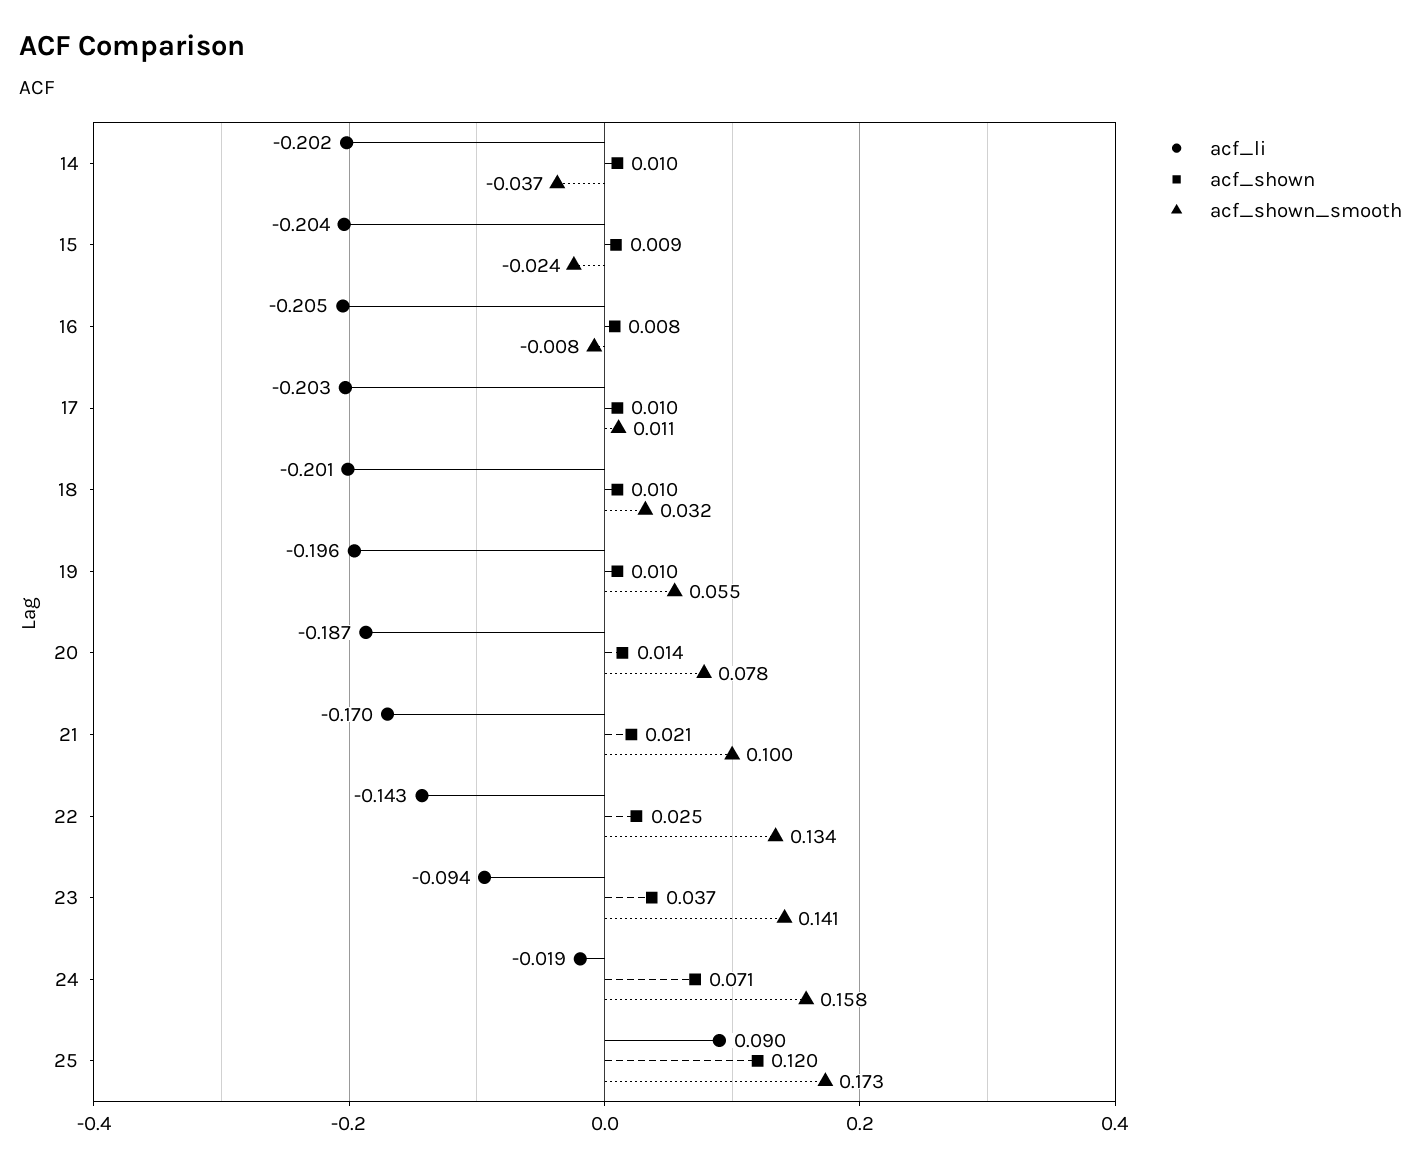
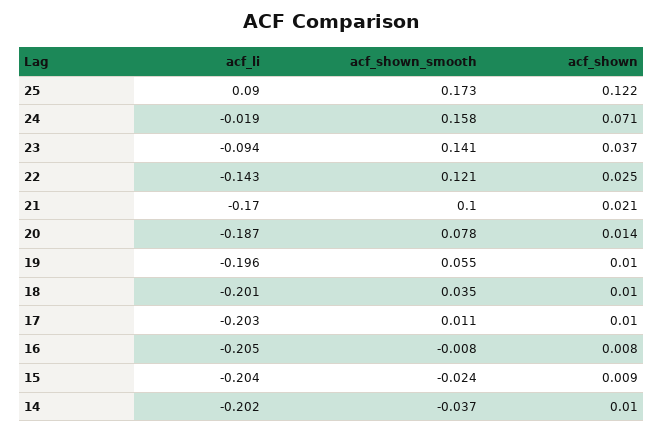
  {
    "acf_li": {
      "14": -0.202,
      "15": -0.204,
      "16": -0.205,
      "17": -0.203,
      "18": -0.201,
      "19": -0.196,
      "20": -0.187,
      "21": -0.17,
      "22": -0.143,
      "23": -0.094,
      "24": -0.019,
      "25": 0.09
    },
    "acf_shown": {
      "14": 0.01,
      "15": 0.009,
      "16": 0.008,
      "17": 0.01,
      "18": 0.01,
      "19": 0.01,
      "20": 0.014,
      "21": 0.021,
      "22": 0.025,
      "23": 0.037,
      "24": 0.071,
-     "25": 0.12
+     "25": 0.122
    },
    "acf_shown_smooth": {
      "14": -0.037,
      "15": -0.024,
      "16": -0.008,
      "17": 0.011,
-     "18": 0.032,
+     "18": 0.035,
      "19": 0.055,
      "20": 0.078,
      "21": 0.1,
-     "22": 0.134,
+     "22": 0.121,
      "23": 0.141,
      "24": 0.158,
      "25": 0.173
    }
  }

